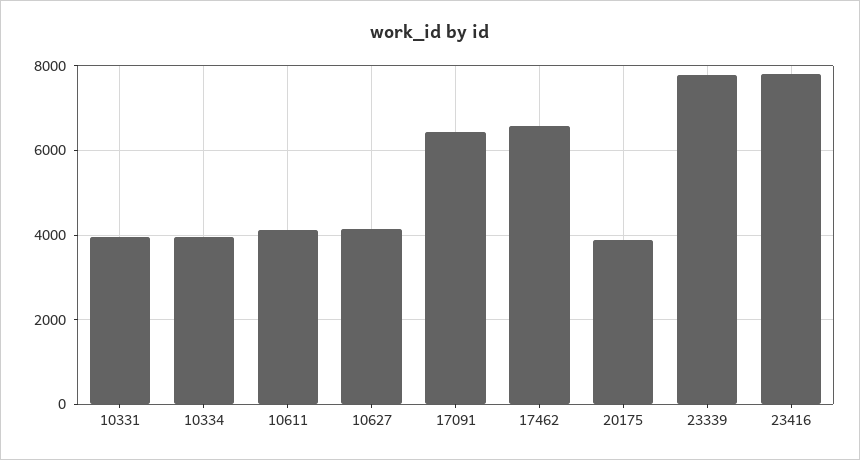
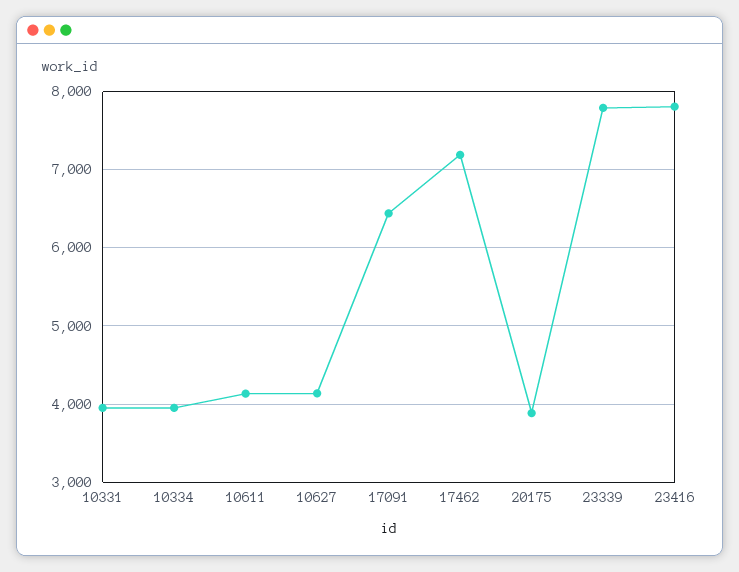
  {
    "10331": 4000,
    "10334": 4000,
    "10611": 4100,
    "10627": 4100,
    "17091": 6400,
-   "17462": 6600,
+   "17462": 7200,
    "20175": 3900,
    "23339": 7800,
    "23416": 7800
  }

